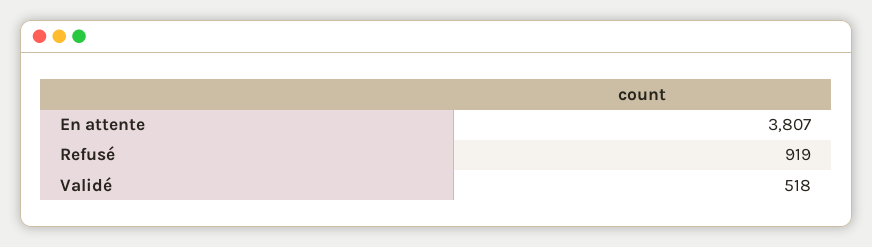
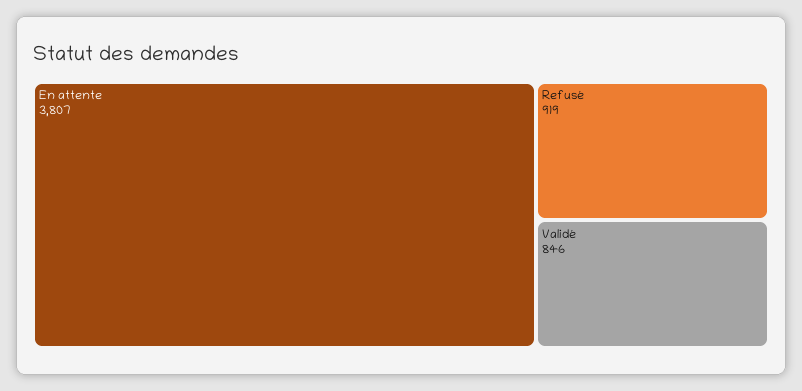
  {
    "En attente": 3807,
    "Refusé": 919,
-   "Validé": 518
+   "Validé": 846
  }

